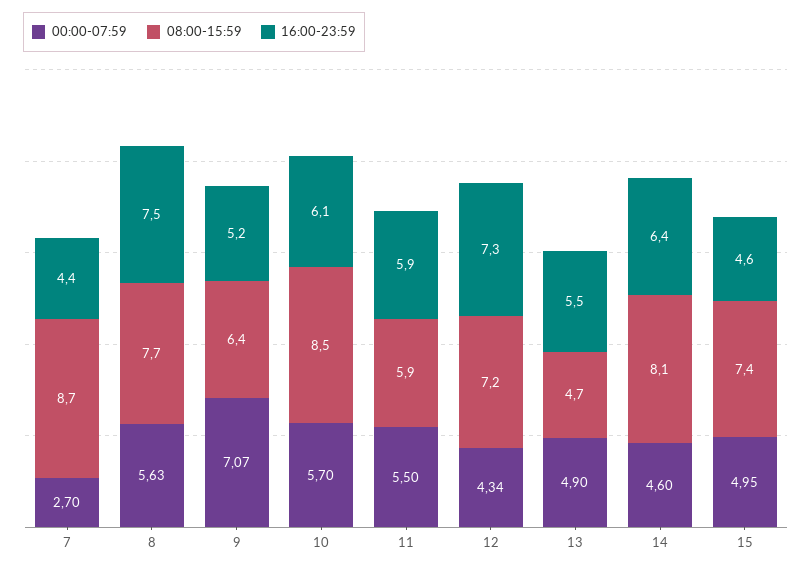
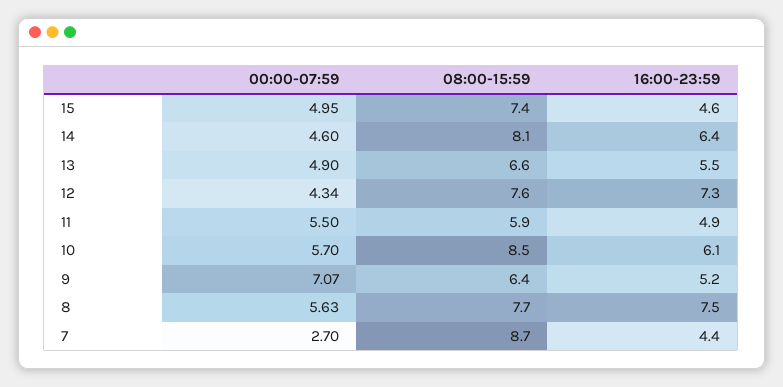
  {
    "00:00-07:59": {
      "7": 2.7,
      "8": 5.63,
      "9": 7.07,
      "10": 5.7,
      "11": 5.5,
      "12": 4.34,
      "13": 4.9,
      "14": 4.6,
      "15": 4.95
    },
    "08:00-15:59": {
      "7": 8.7,
      "8": 7.7,
      "9": 6.4,
      "10": 8.5,
      "11": 5.9,
-     "12": 7.2,
+     "12": 7.6,
-     "13": 4.7,
+     "13": 6.6,
      "14": 8.1,
      "15": 7.4
    },
    "16:00-23:59": {
      "7": 4.4,
      "8": 7.5,
      "9": 5.2,
      "10": 6.1,
-     "11": 5.9,
+     "11": 4.9,
      "12": 7.3,
      "13": 5.5,
      "14": 6.4,
      "15": 4.6
    }
  }

